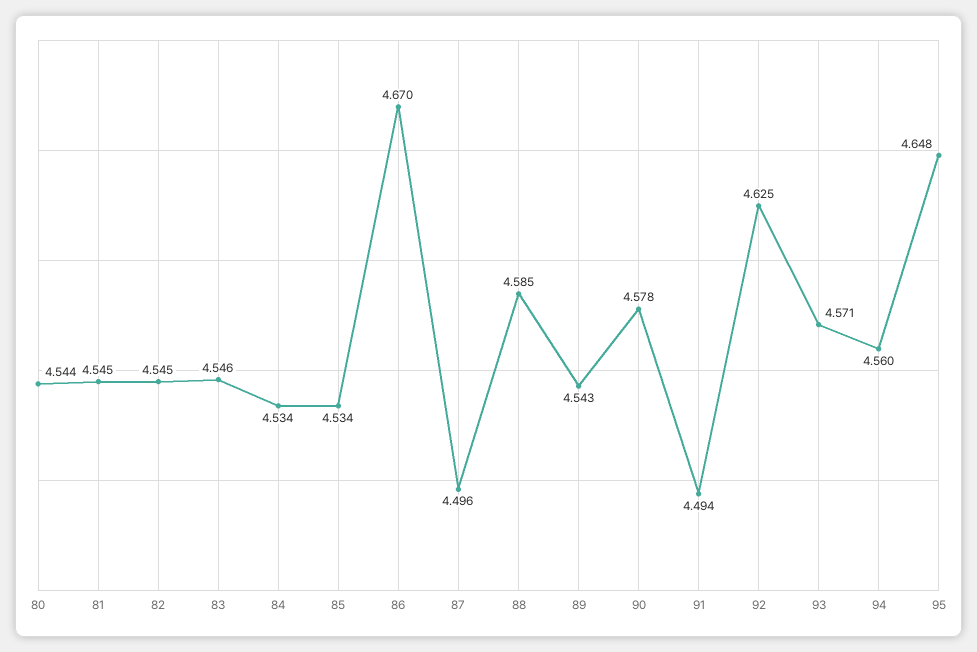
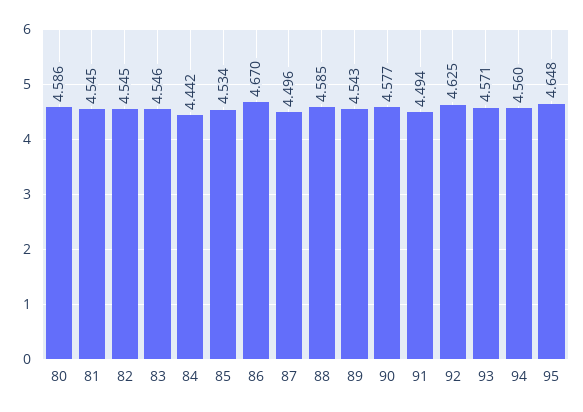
  {
-   "80": 4.544,
+   "80": 4.586,
    "81": 4.545,
    "82": 4.545,
    "83": 4.546,
-   "84": 4.534,
+   "84": 4.442,
    "85": 4.534,
    "86": 4.67,
    "87": 4.496,
    "88": 4.585,
    "89": 4.543,
-   "90": 4.578,
+   "90": 4.577,
    "91": 4.494,
    "92": 4.625,
    "93": 4.571,
    "94": 4.56,
    "95": 4.648
  }

